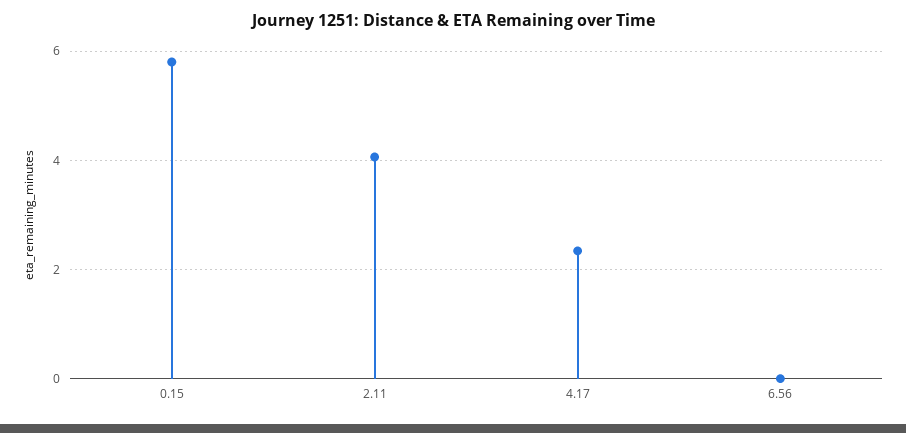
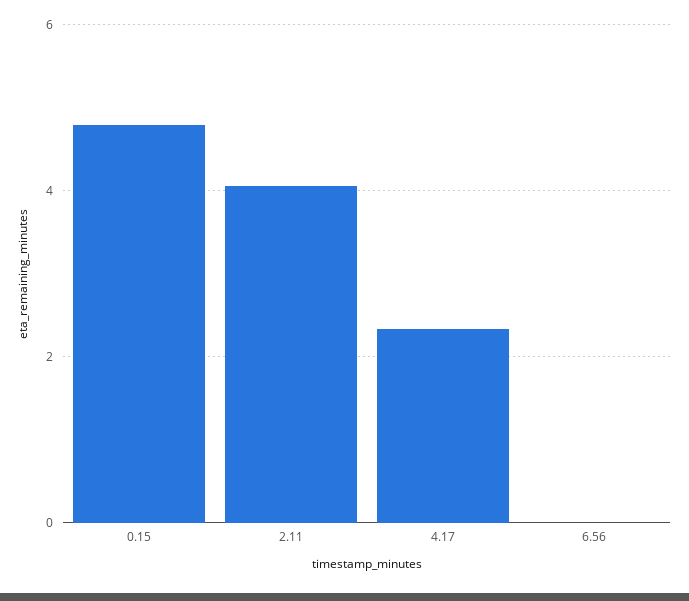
  {
-   "0.15": 5.8,
+   "0.15": 4.8,
    "2.11": 4,
    "4.17": 2.4,
    "6.56": 0
  }

